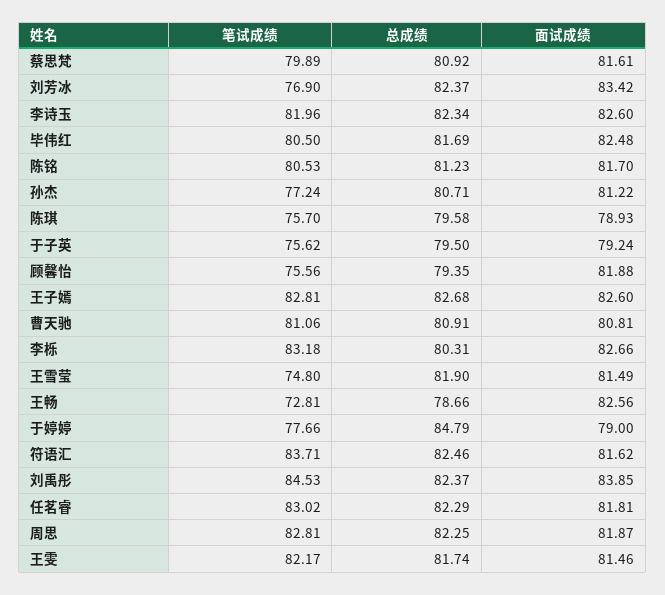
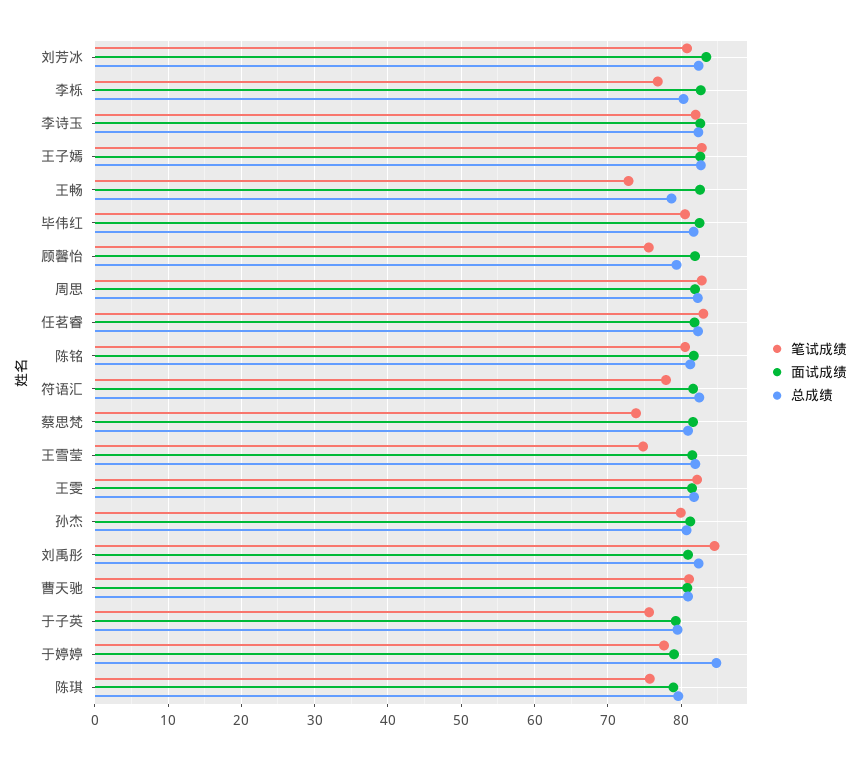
  {
    "笔试成绩": {
-     "蔡思梵": 79.89,
+     "蔡思梵": 74,
-     "刘芳冰": 76.9,
+     "刘芳冰": 81,
      "李诗玉": 81.96,
      "毕伟红": 80.5,
      "陈铭": 80.53,
-     "孙杰": 77.24,
+     "孙杰": 80,
      "陈琪": 75.7,
      "于子英": 75.62,
      "顾馨怡": 75.56,
      "王子嫣": 82.81,
      "曹天驰": 81.06,
-     "李栎": 83.18,
+     "李栎": 77,
      "王雪莹": 74.8,
      "王畅": 72.81,
      "于婷婷": 77.66,
-     "符语汇": 83.71,
+     "符语汇": 78,
      "刘禹彤": 84.53,
      "任茗睿": 83.02,
      "周思": 82.81,
      "王雯": 82.17
    },
    "总成绩": {
      "蔡思梵": 80.92,
      "刘芳冰": 82.37,
      "李诗玉": 82.34,
      "毕伟红": 81.69,
      "陈铭": 81.23,
      "孙杰": 80.71,
      "陈琪": 79.58,
      "于子英": 79.5,
      "顾馨怡": 79.35,
      "王子嫣": 82.68,
      "曹天驰": 80.91,
      "李栎": 80.31,
      "王雪莹": 81.9,
      "王畅": 78.66,
      "于婷婷": 84.79,
      "符语汇": 82.46,
      "刘禹彤": 82.37,
      "任茗睿": 82.29,
      "周思": 82.25,
      "王雯": 81.74
    },
    "面试成绩": {
      "蔡思梵": 81.61,
      "刘芳冰": 83.42,
      "李诗玉": 82.6,
      "毕伟红": 82.48,
      "陈铭": 81.7,
      "孙杰": 81.22,
      "陈琪": 78.93,
      "于子英": 79.24,
      "顾馨怡": 81.88,
      "王子嫣": 82.6,
      "曹天驰": 80.81,
      "李栎": 82.66,
      "王雪莹": 81.49,
      "王畅": 82.56,
      "于婷婷": 79,
      "符语汇": 81.62,
-     "刘禹彤": 83.85,
+     "刘禹彤": 81,
      "任茗睿": 81.81,
      "周思": 81.87,
      "王雯": 81.46
    }
  }

